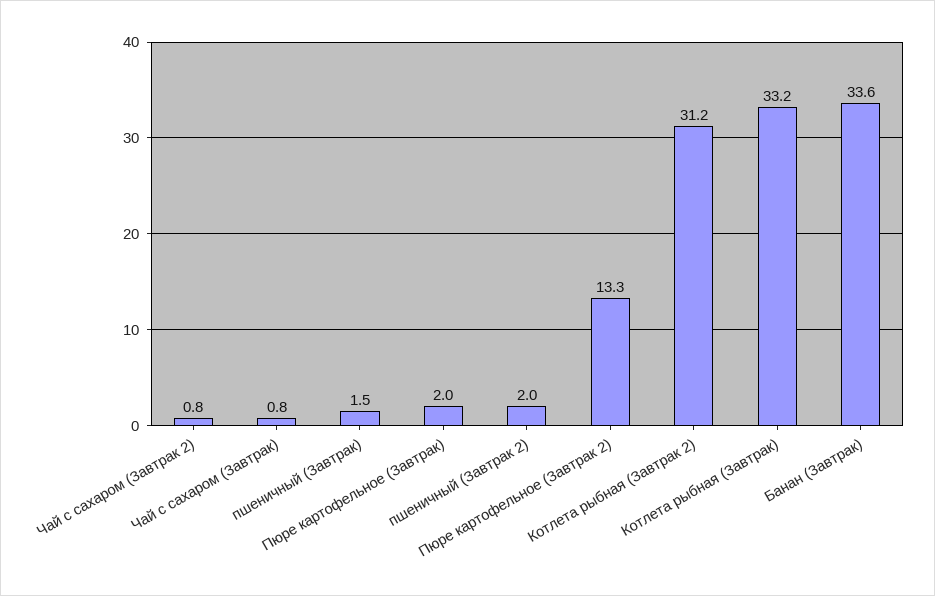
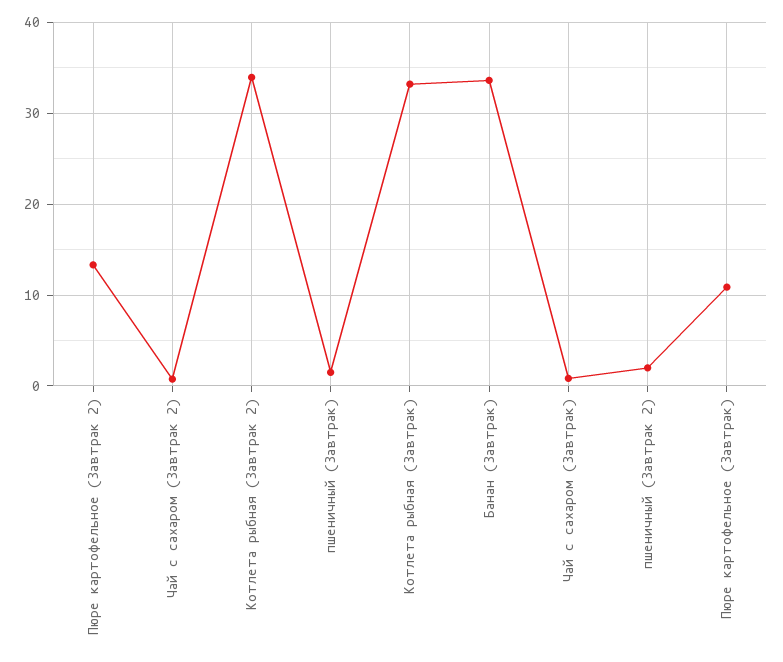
  {
    "Чай с сахаром (Завтрак 2)": 0.8,
    "Чай с сахаром (Завтрак)": 0.8,
    "пшеничный (Завтрак)": 1.5,
-   "Пюре картофельное (Завтрак)": 2,
+   "Пюре картофельное (Завтрак)": 11,
    "пшеничный (Завтрак 2)": 2,
    "Пюре картофельное (Завтрак 2)": 13.3,
-   "Котлета рыбная (Завтрак 2)": 31.2,
+   "Котлета рыбная (Завтрак 2)": 34,
    "Котлета рыбная (Завтрак)": 33.2,
    "Банан (Завтрак)": 33.6
  }

